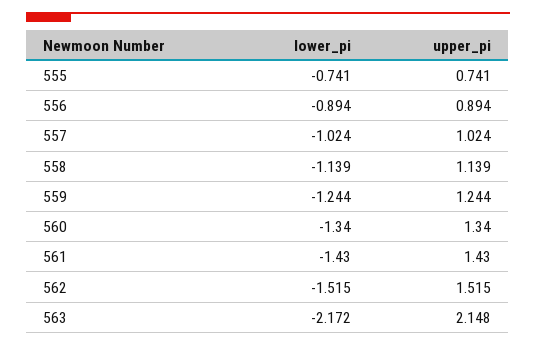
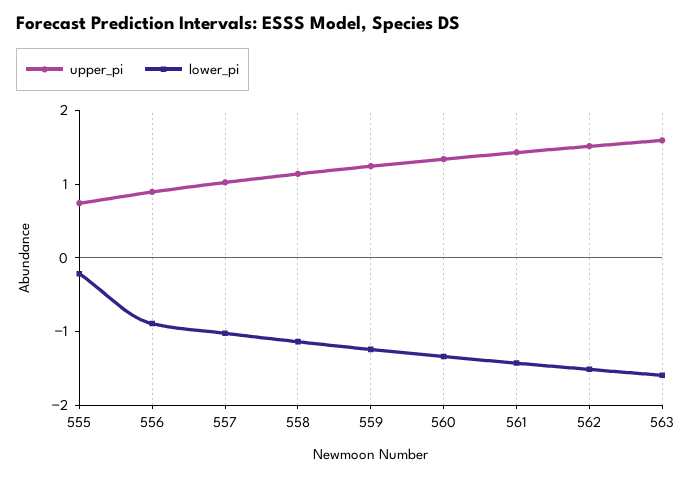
  {
    "lower_pi": {
-     "555": -0.741,
+     "555": -0.2,
      "556": -0.894,
      "557": -1.024,
      "558": -1.139,
      "559": -1.244,
      "560": -1.34,
      "561": -1.43,
      "562": -1.515,
-     "563": -2.172
+     "563": -1.6
    },
    "upper_pi": {
      "555": 0.741,
      "556": 0.894,
      "557": 1.024,
      "558": 1.139,
      "559": 1.244,
      "560": 1.34,
      "561": 1.43,
      "562": 1.515,
-     "563": 2.148
+     "563": 1.6
    }
  }

